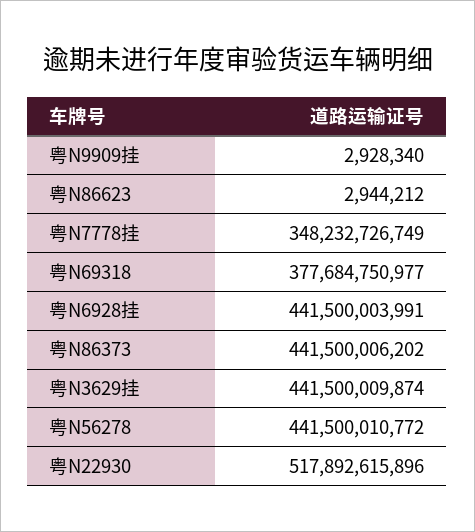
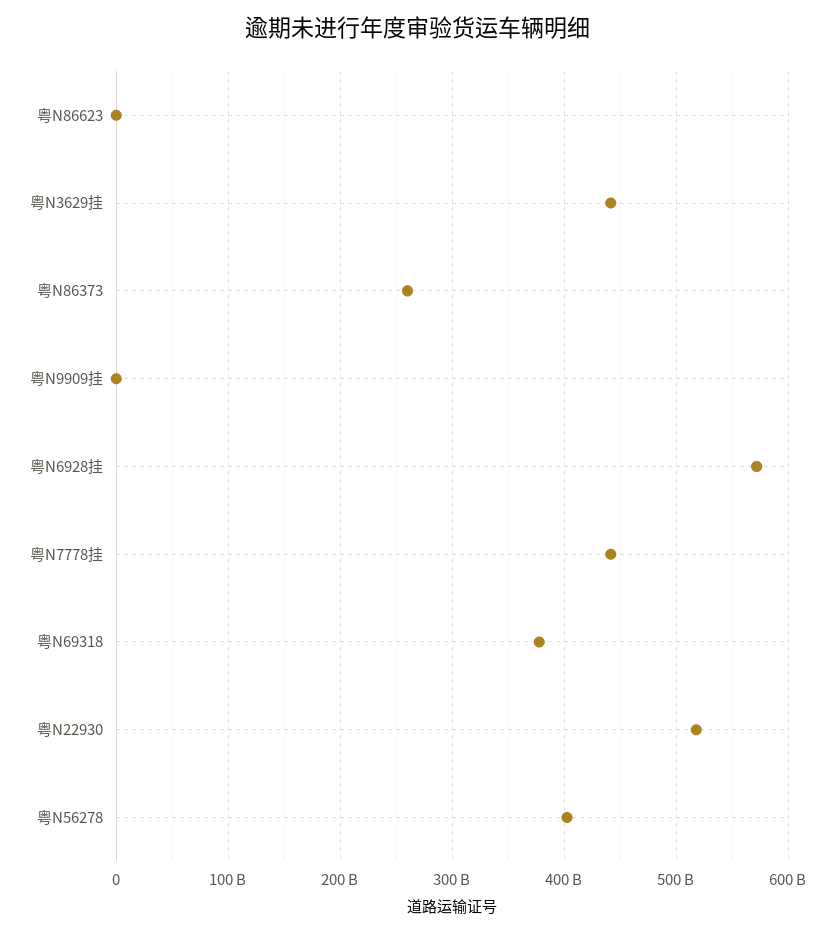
  {
    "粤N9909挂": 2928340,
    "粤N86623": 2944212,
-   "粤N7778挂": 348232726749,
+   "粤N7778挂": 440000000000,
    "粤N69318": 377684750977,
-   "粤N6928挂": 441500003991,
+   "粤N6928挂": 570000000000,
-   "粤N86373": 441500006202,
+   "粤N86373": 260000000000,
    "粤N3629挂": 441500009874,
-   "粤N56278": 441500010772,
+   "粤N56278": 400000000000,
    "粤N22930": 517892615896
  }

